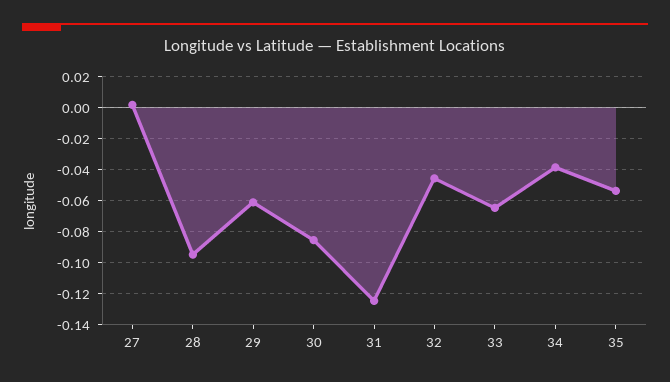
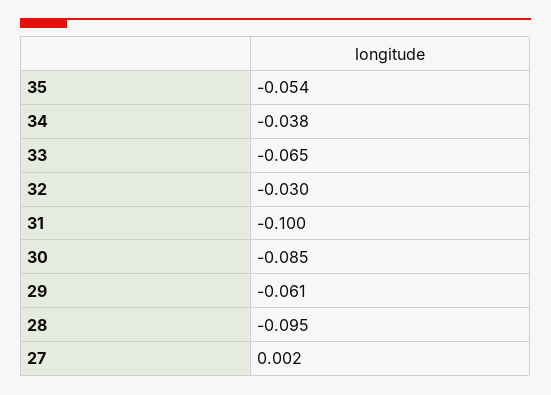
  {
    "27": 0.002,
    "28": -0.095,
    "29": -0.061,
    "30": -0.085,
-   "31": -0.125,
+   "31": -0.1,
-   "32": -0.045,
+   "32": -0.03,
    "33": -0.065,
    "34": -0.038,
    "35": -0.054
  }

